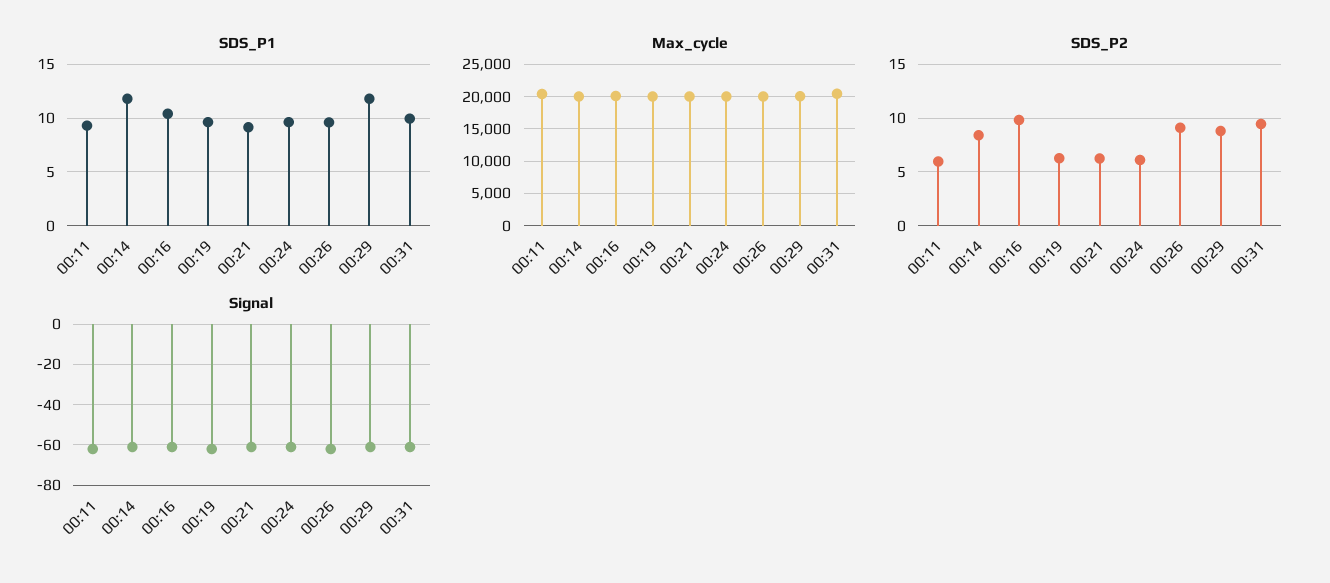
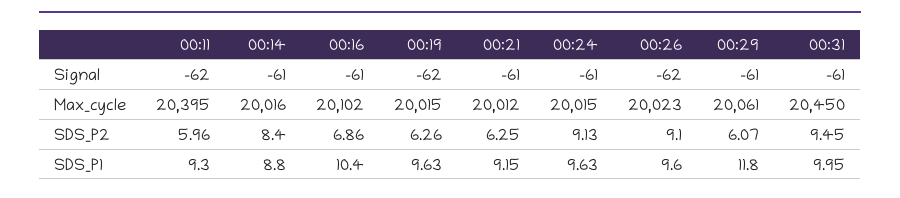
  {
    "SDS_P1": {
      "00:11": 9.3,
-     "00:14": 12,
+     "00:14": 8.8,
      "00:16": 10.4,
      "00:19": 9.63,
      "00:21": 9.15,
      "00:24": 9.63,
      "00:26": 9.6,
      "00:29": 11.8,
      "00:31": 9.95
    },
    "Max_cycle": {
      "00:11": 20395,
      "00:14": 20016,
      "00:16": 20102,
      "00:19": 20015,
      "00:21": 20012,
      "00:24": 20015,
      "00:26": 20023,
      "00:29": 20061,
      "00:31": 20450
    },
    "SDS_P2": {
      "00:11": 5.96,
      "00:14": 8.4,
-     "00:16": 10,
+     "00:16": 6.86,
      "00:19": 6.26,
      "00:21": 6.25,
-     "00:24": 6,
+     "00:24": 9.13,
      "00:26": 9.1,
-     "00:29": 9,
+     "00:29": 6.07,
      "00:31": 9.45
    },
    "Signal": {
      "00:11": -62,
      "00:14": -61,
      "00:16": -61,
      "00:19": -62,
      "00:21": -61,
      "00:24": -61,
      "00:26": -62,
      "00:29": -61,
      "00:31": -61
    }
  }

